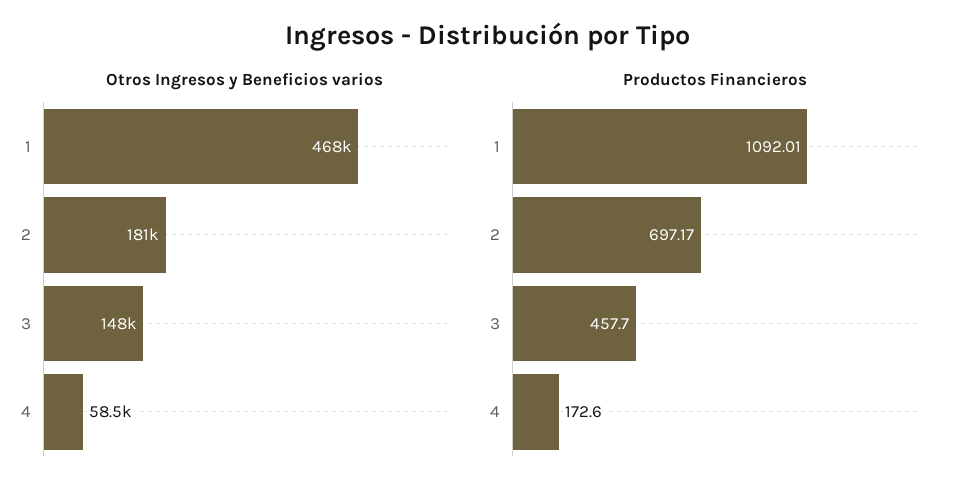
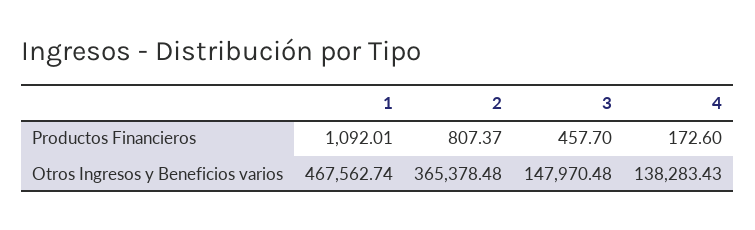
  {
    "Otros Ingresos y Beneficios varios": {
      "1": 467562.74,
-     "2": 181000,
+     "2": 365378.48,
      "3": 147970.48,
-     "4": 58500
+     "4": 138283.43
    },
    "Productos Financieros": {
      "1": 1092.01,
-     "2": 697.17,
+     "2": 807.37,
      "3": 457.7,
      "4": 172.6
    }
  }

